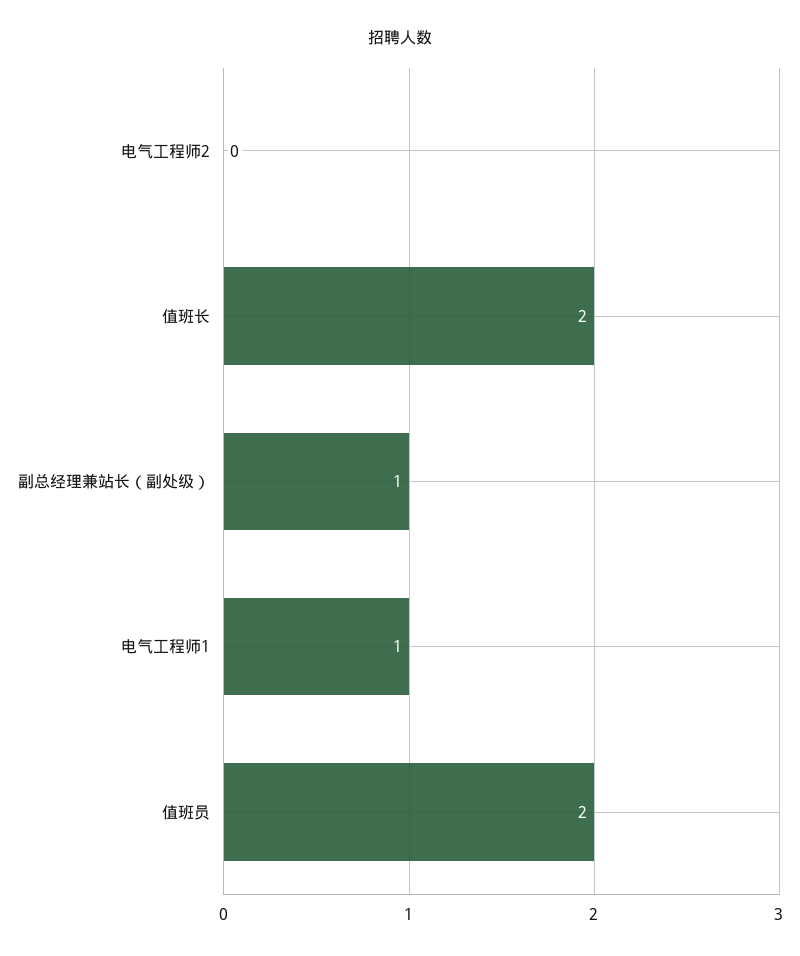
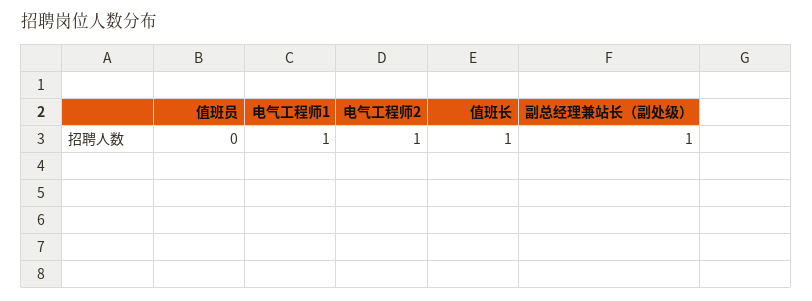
  {
-   "电气工程师2": 0,
+   "电气工程师2": 1,
-   "值班长": 2,
+   "值班长": 1,
    "副总经理兼站长（副处级）": 1,
    "电气工程师1": 1,
-   "值班员": 2
+   "值班员": 0
  }

